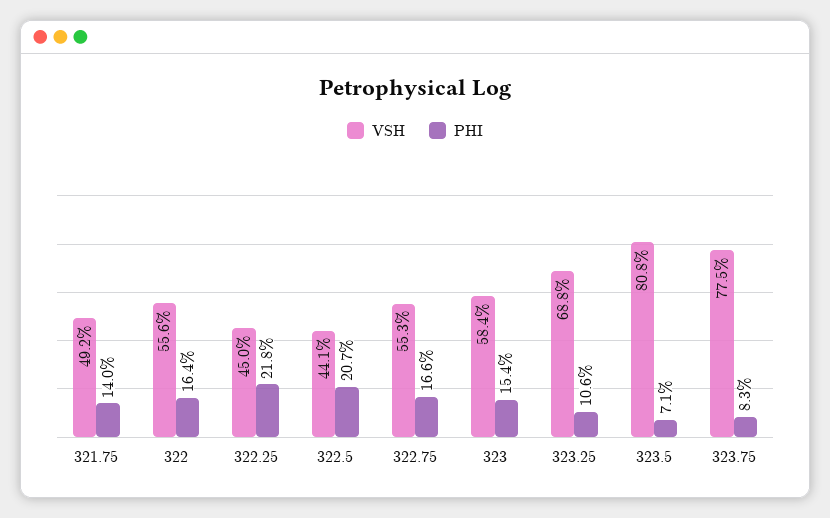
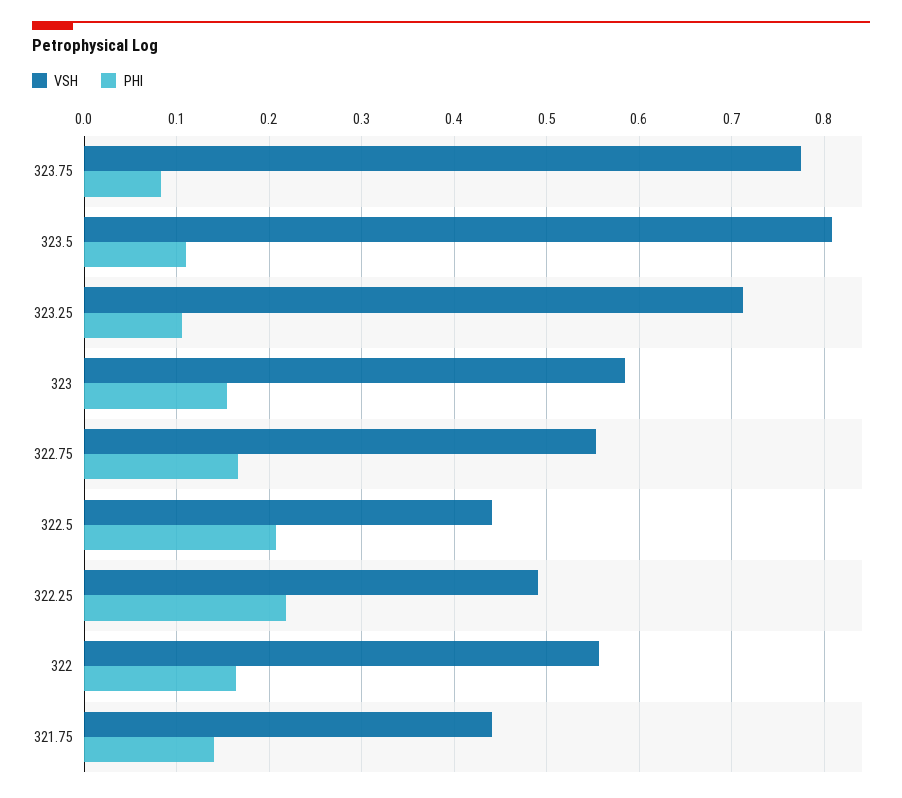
  {
    "VSH": {
-     "321.75": 0.492,
+     "321.75": 0.44,
      "322": 0.556,
-     "322.25": 0.45,
+     "322.25": 0.49,
      "322.5": 0.441,
      "322.75": 0.553,
      "323": 0.584,
-     "323.25": 0.688,
+     "323.25": 0.71,
      "323.5": 0.808,
      "323.75": 0.775
    },
    "PHI": {
      "321.75": 0.14,
      "322": 0.164,
      "322.25": 0.218,
      "322.5": 0.207,
      "322.75": 0.166,
      "323": 0.154,
      "323.25": 0.106,
-     "323.5": 0.071,
+     "323.5": 0.11,
      "323.75": 0.083
    }
  }

